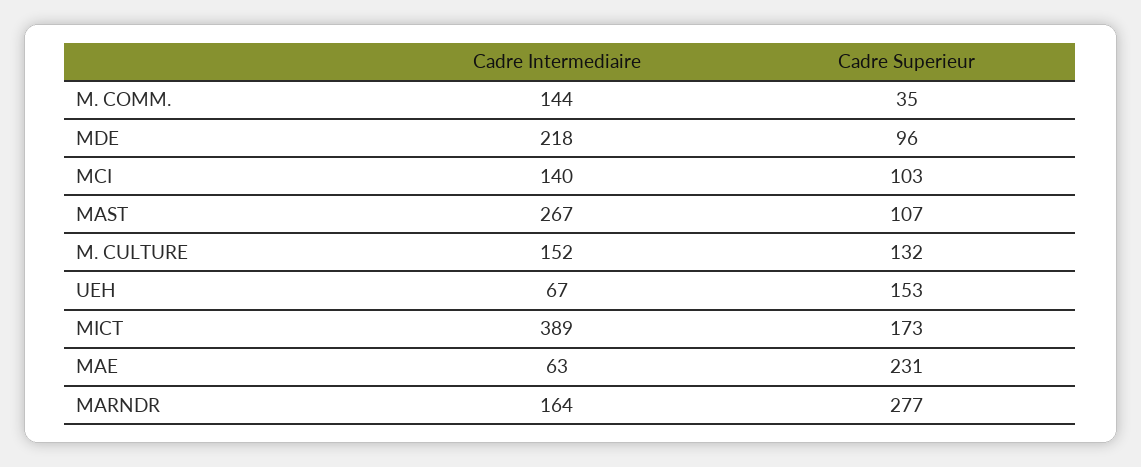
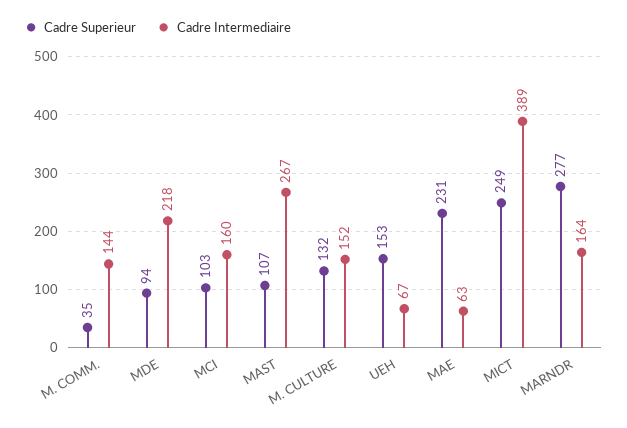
  {
    "Cadre Intermediaire": {
      "M. COMM.": 144,
      "MDE": 218,
-     "MCI": 140,
+     "MCI": 160,
      "MAST": 267,
      "M. CULTURE": 152,
      "UEH": 67,
      "MICT": 389,
      "MAE": 63,
      "MARNDR": 164
    },
    "Cadre Superieur": {
      "M. COMM.": 35,
-     "MDE": 96,
+     "MDE": 94,
      "MCI": 103,
      "MAST": 107,
      "M. CULTURE": 132,
      "UEH": 153,
-     "MICT": 173,
+     "MICT": 249,
      "MAE": 231,
      "MARNDR": 277
    }
  }

